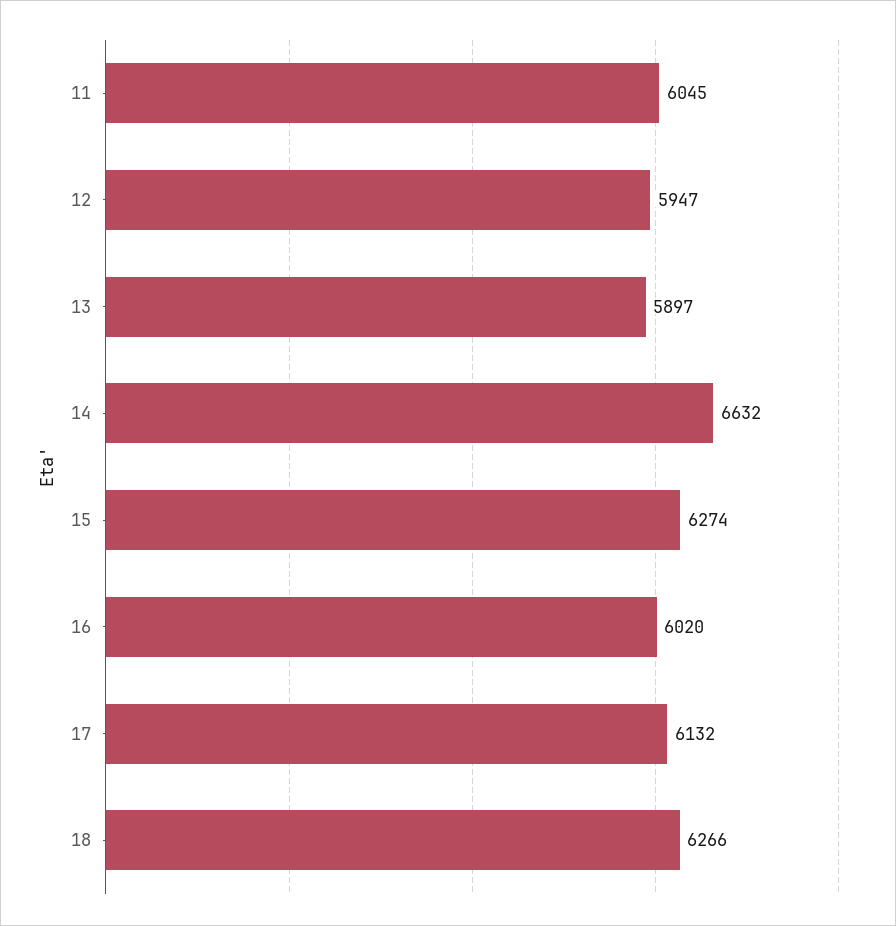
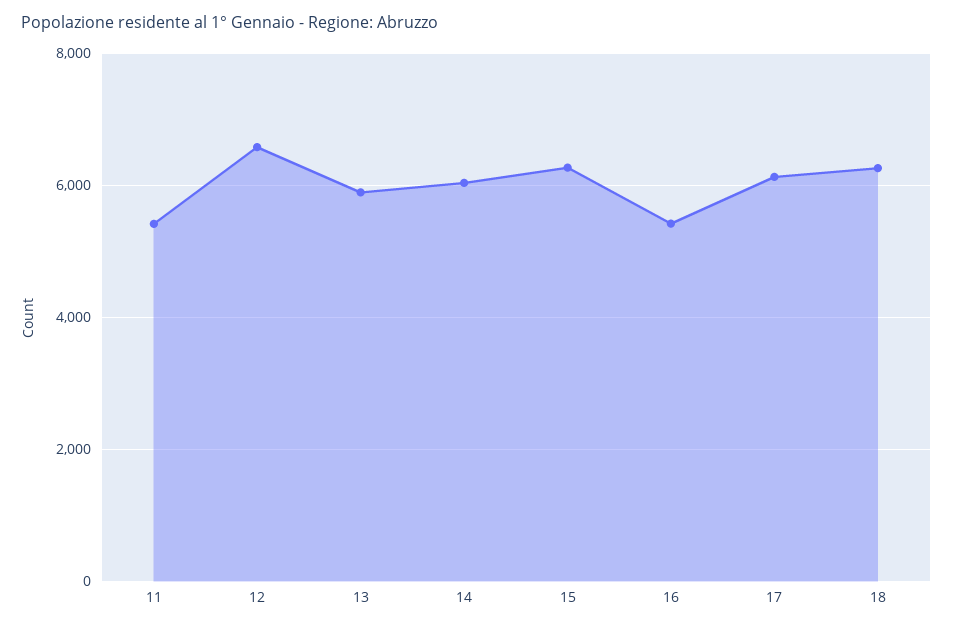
  {
-   "11": 6045,
+   "11": 5400,
-   "12": 5947,
+   "12": 6600,
    "13": 5897,
-   "14": 6632,
+   "14": 6000,
    "15": 6274,
-   "16": 6020,
+   "16": 5400,
    "17": 6132,
    "18": 6266
  }

